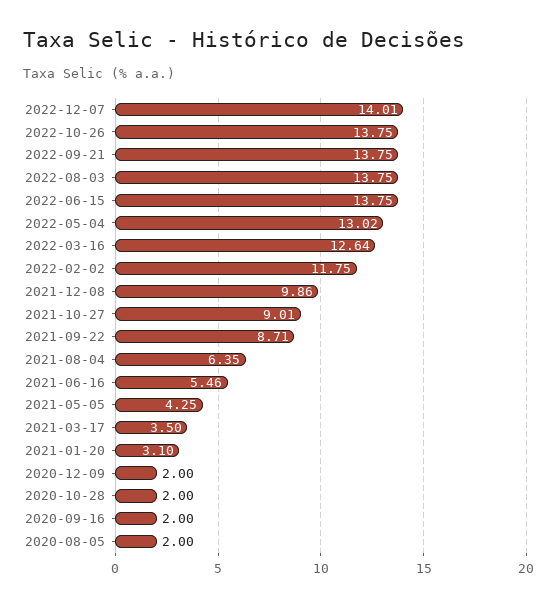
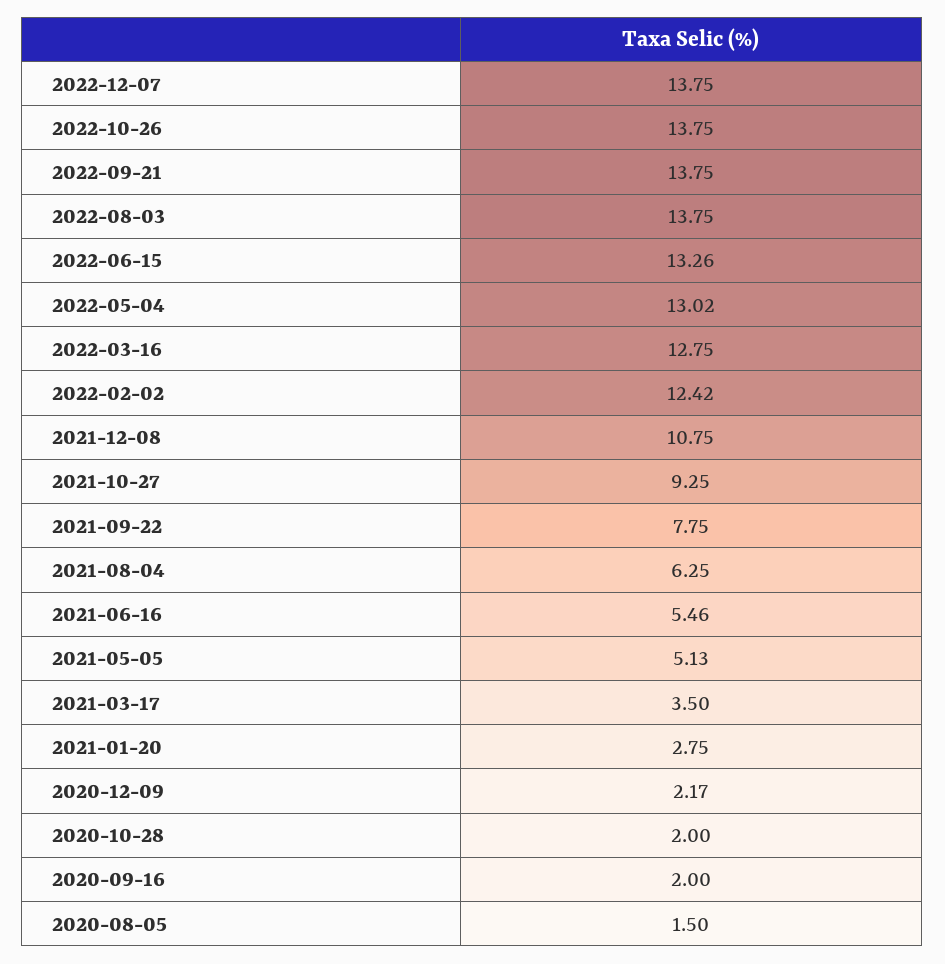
  {
-   "2022-12-07": 14.01,
+   "2022-12-07": 13.75,
    "2022-10-26": 13.75,
    "2022-09-21": 13.75,
    "2022-08-03": 13.75,
-   "2022-06-15": 13.75,
+   "2022-06-15": 13.26,
    "2022-05-04": 13.02,
-   "2022-03-16": 12.64,
+   "2022-03-16": 12.75,
-   "2022-02-02": 11.75,
+   "2022-02-02": 12.42,
-   "2021-12-08": 9.86,
+   "2021-12-08": 10.75,
-   "2021-10-27": 9.01,
+   "2021-10-27": 9.25,
-   "2021-09-22": 8.71,
+   "2021-09-22": 7.75,
-   "2021-08-04": 6.35,
+   "2021-08-04": 6.25,
    "2021-06-16": 5.46,
-   "2021-05-05": 4.25,
+   "2021-05-05": 5.13,
    "2021-03-17": 3.5,
-   "2021-01-20": 3.1,
+   "2021-01-20": 2.75,
-   "2020-12-09": 2,
+   "2020-12-09": 2.17,
    "2020-10-28": 2,
    "2020-09-16": 2,
-   "2020-08-05": 2
+   "2020-08-05": 1.5
  }

